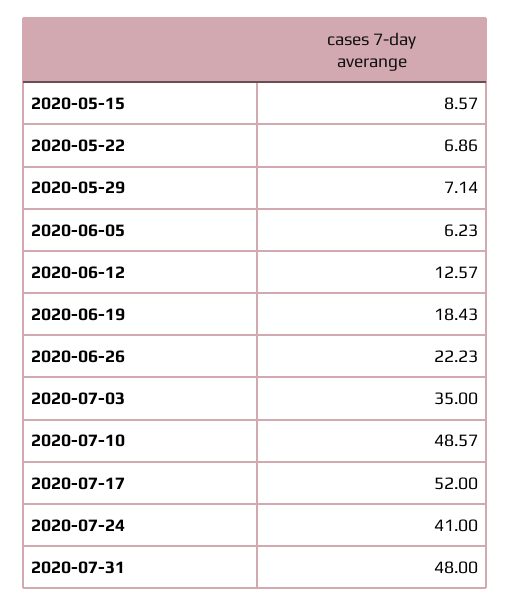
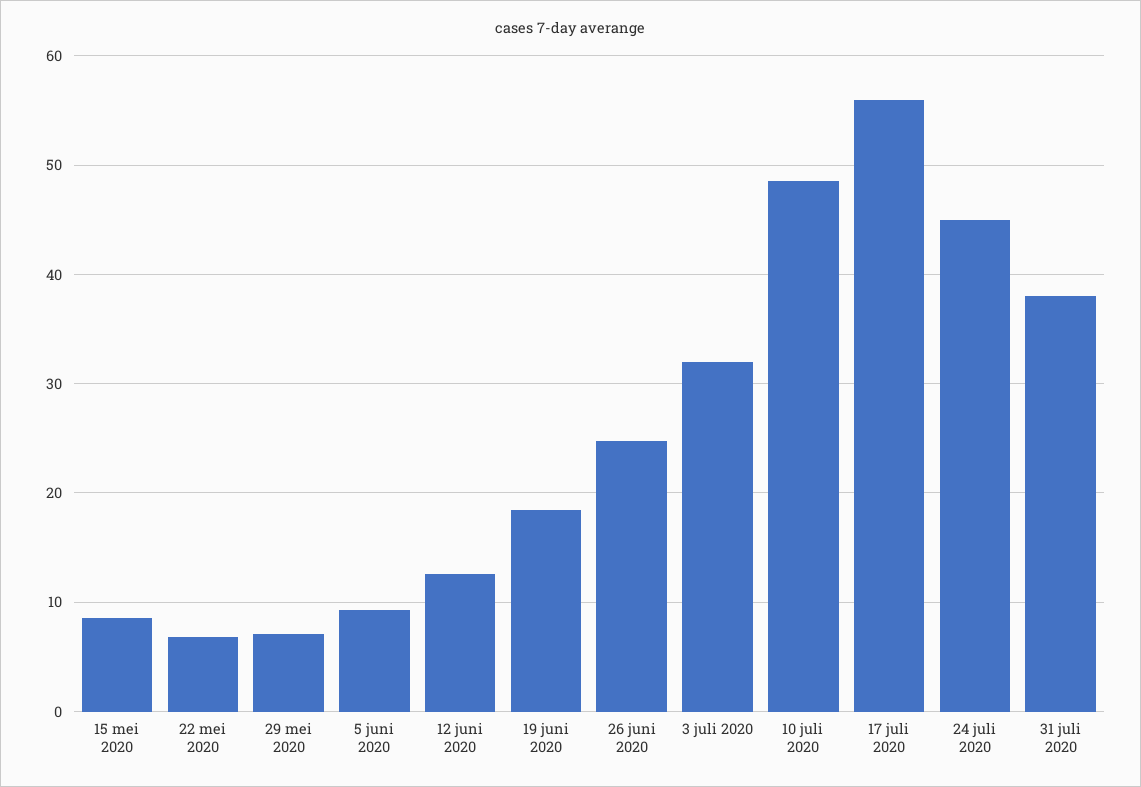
  {
    "2020-05-15": 8.57,
    "2020-05-22": 6.86,
    "2020-05-29": 7.14,
-   "2020-06-05": 6.23,
+   "2020-06-05": 9,
    "2020-06-12": 12.57,
    "2020-06-19": 18.43,
-   "2020-06-26": 22.23,
+   "2020-06-26": 25,
-   "2020-07-03": 35,
+   "2020-07-03": 32,
    "2020-07-10": 48.57,
-   "2020-07-17": 52,
+   "2020-07-17": 56,
-   "2020-07-24": 41,
+   "2020-07-24": 45,
-   "2020-07-31": 48
+   "2020-07-31": 38
  }

